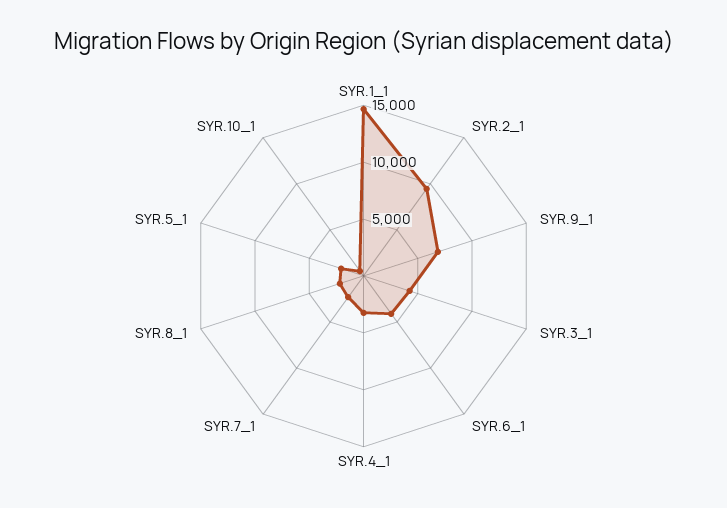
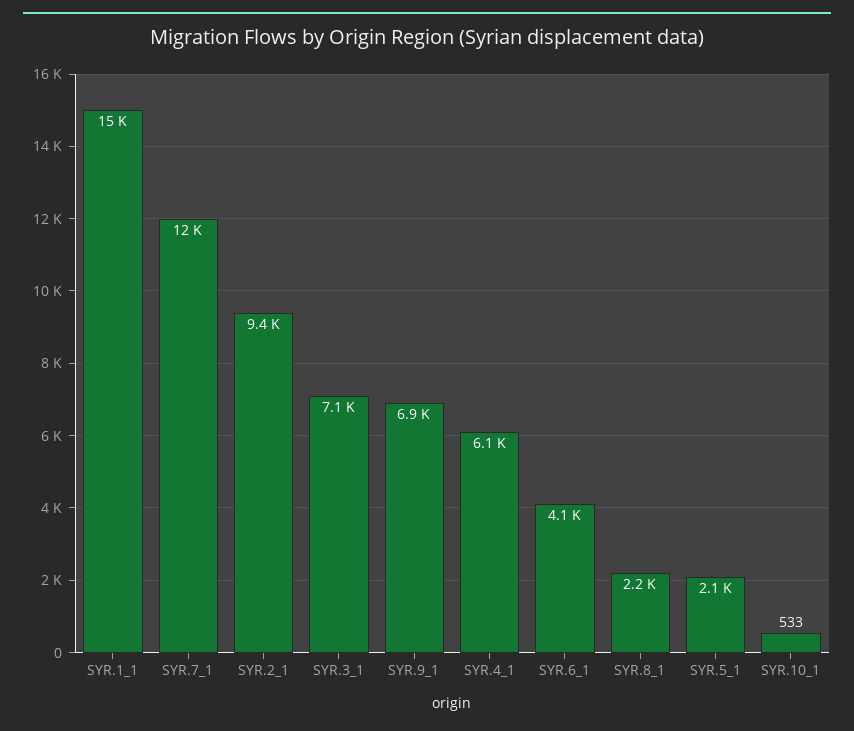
  {
    "SYR.1_1": 15000,
    "SYR.2_1": 9400,
    "SYR.9_1": 6900,
-   "SYR.3_1": 4000,
+   "SYR.3_1": 7100,
    "SYR.6_1": 4100,
-   "SYR.4_1": 3000,
+   "SYR.4_1": 6100,
-   "SYR.7_1": 2000,
+   "SYR.7_1": 12000,
    "SYR.8_1": 2200,
    "SYR.5_1": 2100,
    "SYR.10_1": 533
  }

